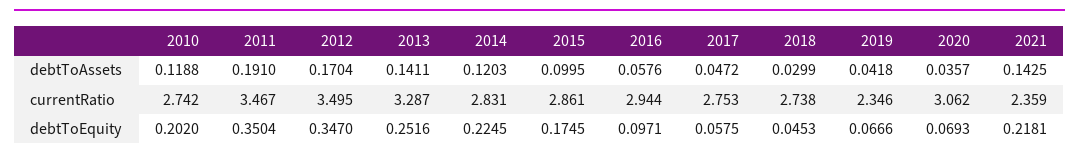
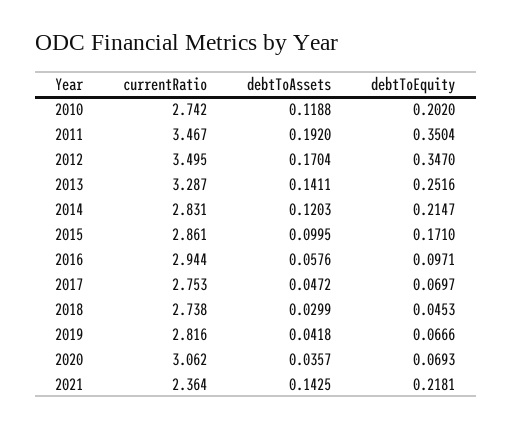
  {
    "2010": {
      "debtToAssets": 0.1188,
      "currentRatio": 2.742,
      "debtToEquity": 0.202
    },
    "2011": {
-     "debtToAssets": 0.191,
+     "debtToAssets": 0.192,
      "currentRatio": 3.467,
      "debtToEquity": 0.3504
    },
    "2012": {
      "debtToAssets": 0.1704,
      "currentRatio": 3.495,
      "debtToEquity": 0.347
    },
    "2013": {
      "debtToAssets": 0.1411,
      "currentRatio": 3.287,
      "debtToEquity": 0.2516
    },
    "2014": {
      "debtToAssets": 0.1203,
      "currentRatio": 2.831,
-     "debtToEquity": 0.2245
+     "debtToEquity": 0.2147
    },
    "2015": {
      "debtToAssets": 0.0995,
      "currentRatio": 2.861,
-     "debtToEquity": 0.1745
+     "debtToEquity": 0.171
    },
    "2016": {
      "debtToAssets": 0.0576,
      "currentRatio": 2.944,
      "debtToEquity": 0.0971
    },
    "2017": {
      "debtToAssets": 0.0472,
      "currentRatio": 2.753,
-     "debtToEquity": 0.0575
+     "debtToEquity": 0.0697
    },
    "2018": {
      "debtToAssets": 0.0299,
      "currentRatio": 2.738,
      "debtToEquity": 0.0453
    },
    "2019": {
      "debtToAssets": 0.0418,
-     "currentRatio": 2.346,
+     "currentRatio": 2.816,
      "debtToEquity": 0.0666
    },
    "2020": {
      "debtToAssets": 0.0357,
      "currentRatio": 3.062,
      "debtToEquity": 0.0693
    },
    "2021": {
      "debtToAssets": 0.1425,
-     "currentRatio": 2.359,
+     "currentRatio": 2.364,
      "debtToEquity": 0.2181
    }
  }

